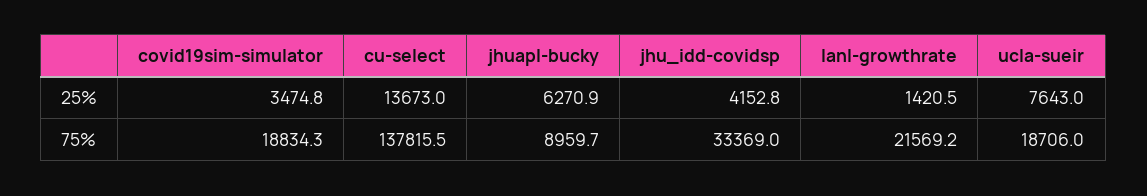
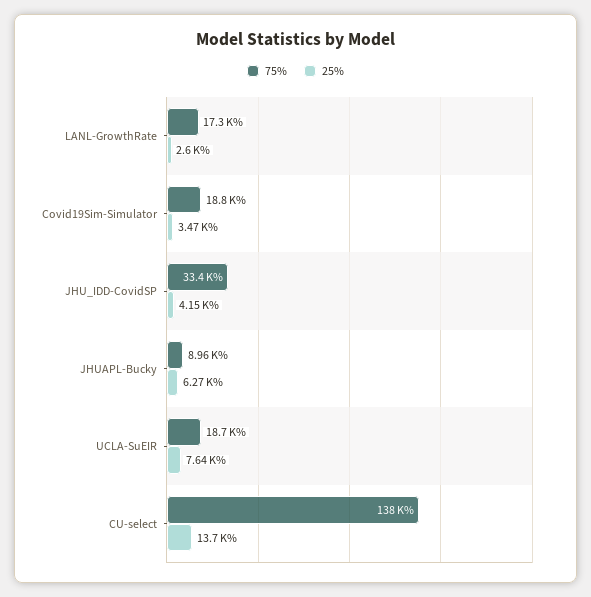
  {
    "25%": {
      "covid19sim-simulator": 3474.8,
      "cu-select": 13673,
      "jhuapl-bucky": 6270.9,
      "jhu_idd-covidsp": 4152.8,
-     "lanl-growthrate": 1420.5,
+     "lanl-growthrate": 2600,
      "ucla-sueir": 7643
    },
    "75%": {
      "covid19sim-simulator": 18834.3,
      "cu-select": 137815.5,
      "jhuapl-bucky": 8959.7,
      "jhu_idd-covidsp": 33369,
-     "lanl-growthrate": 21569.2,
+     "lanl-growthrate": 17300,
      "ucla-sueir": 18706
    }
  }

